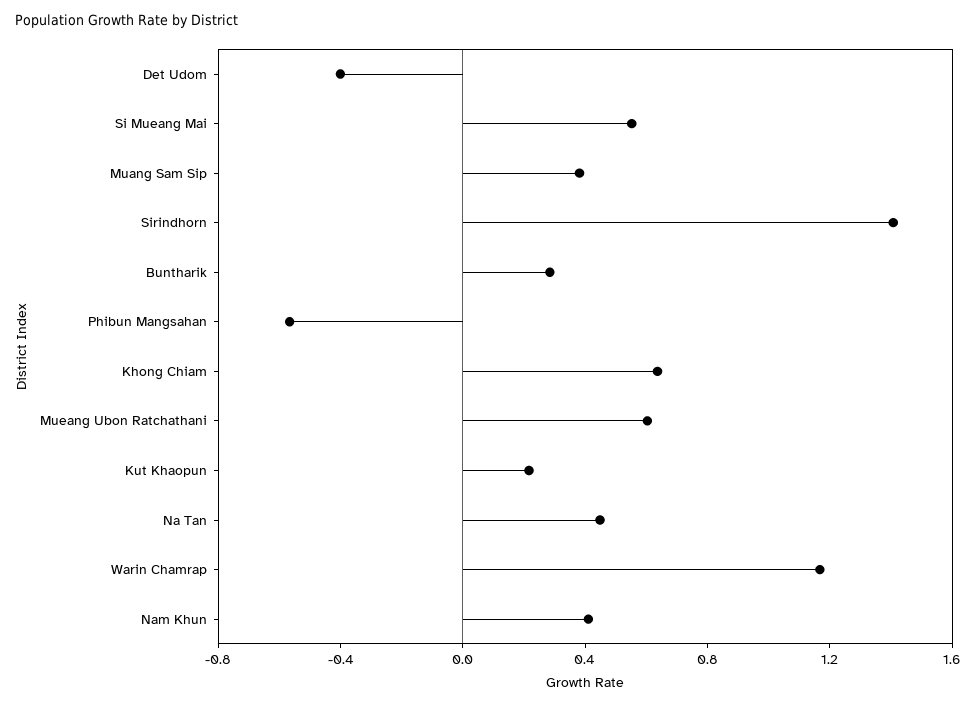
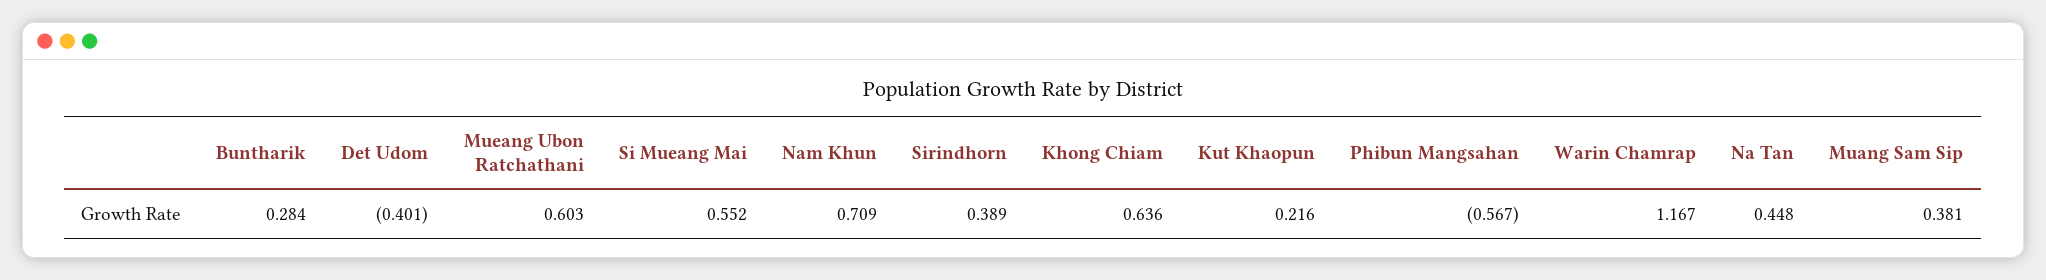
  {
    "Det Udom": -0.401,
    "Si Mueang Mai": 0.552,
    "Muang Sam Sip": 0.381,
-   "Sirindhorn": 1.4,
+   "Sirindhorn": 0.389,
    "Buntharik": 0.284,
    "Phibun Mangsahan": -0.567,
    "Khong Chiam": 0.636,
    "Mueang Ubon Ratchathani": 0.603,
    "Kut Khaopun": 0.216,
    "Na Tan": 0.448,
    "Warin Chamrap": 1.167,
-   "Nam Khun": 0.4
+   "Nam Khun": 0.709
  }

